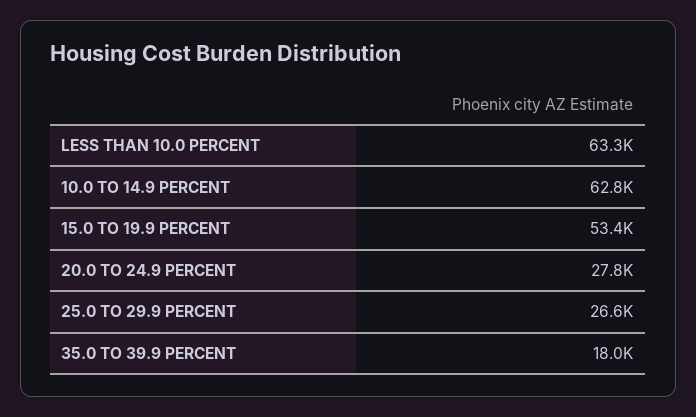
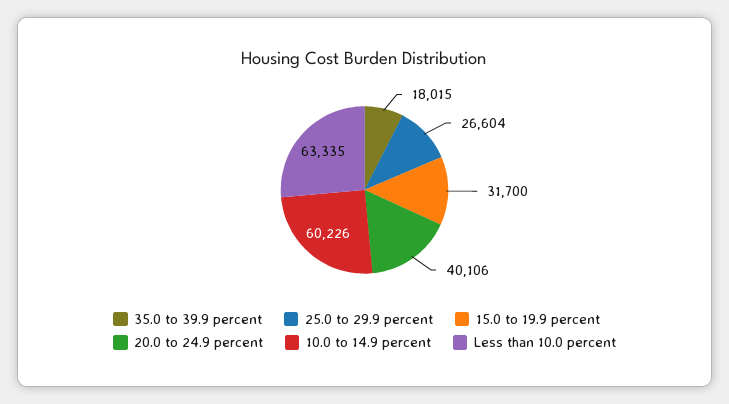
  {
    "LESS THAN 10.0 PERCENT": 63335,
-   "10.0 TO 14.9 PERCENT": 62800,
+   "10.0 TO 14.9 PERCENT": 60226,
-   "15.0 TO 19.9 PERCENT": 53400,
+   "15.0 TO 19.9 PERCENT": 31700,
-   "20.0 TO 24.9 PERCENT": 27800,
+   "20.0 TO 24.9 PERCENT": 40106,
    "25.0 TO 29.9 PERCENT": 26604,
    "35.0 TO 39.9 PERCENT": 18015
  }

